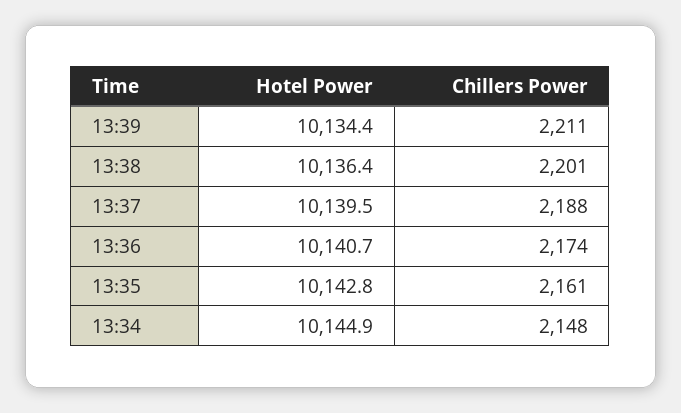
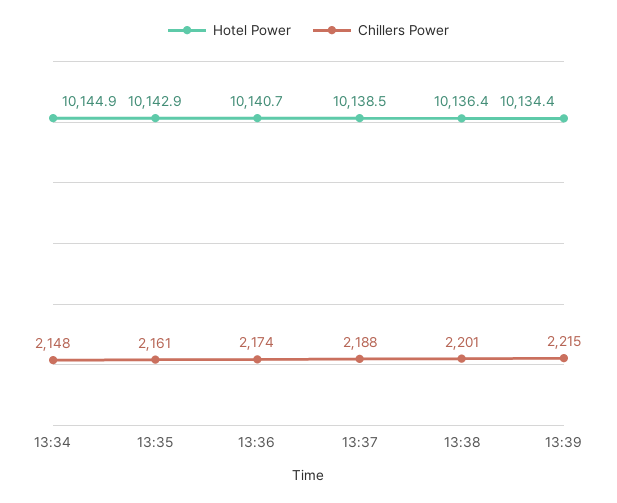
  {
    "Hotel Power": {
      "13:39": 10134.4,
      "13:38": 10136.4,
-     "13:37": 10139.5,
+     "13:37": 10138.5,
      "13:36": 10140.7,
-     "13:35": 10142.8,
+     "13:35": 10142.9,
      "13:34": 10144.9
    },
    "Chillers Power": {
-     "13:39": 2211,
+     "13:39": 2215,
      "13:38": 2201,
      "13:37": 2188,
      "13:36": 2174,
      "13:35": 2161,
      "13:34": 2148
    }
  }

